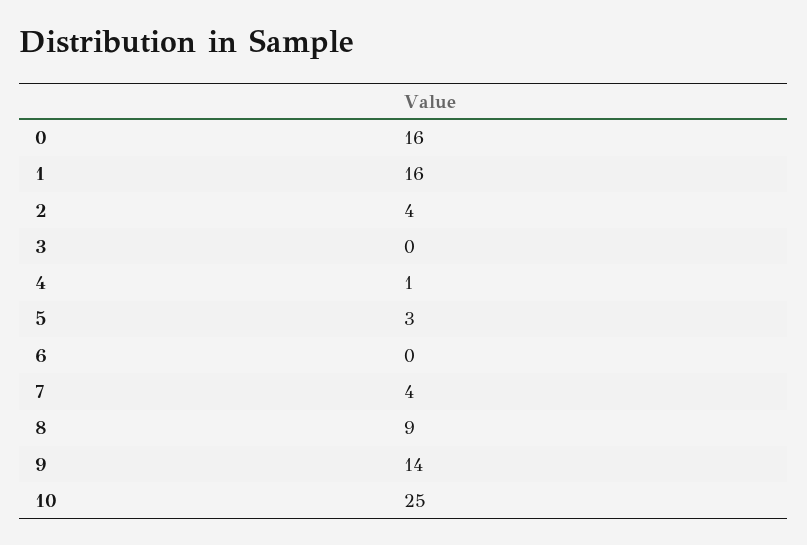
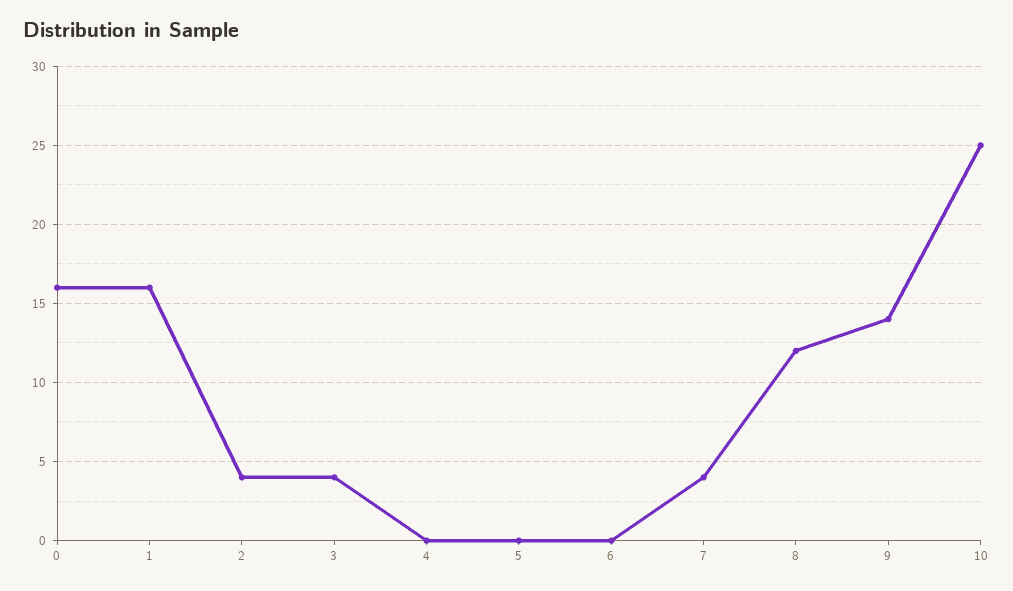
  {
    "0": 16,
    "1": 16,
    "2": 4,
-   "3": 0,
+   "3": 4,
-   "4": 1,
+   "4": 0,
-   "5": 3,
+   "5": 0,
    "6": 0,
    "7": 4,
-   "8": 9,
+   "8": 12,
    "9": 14,
    "10": 25
  }

